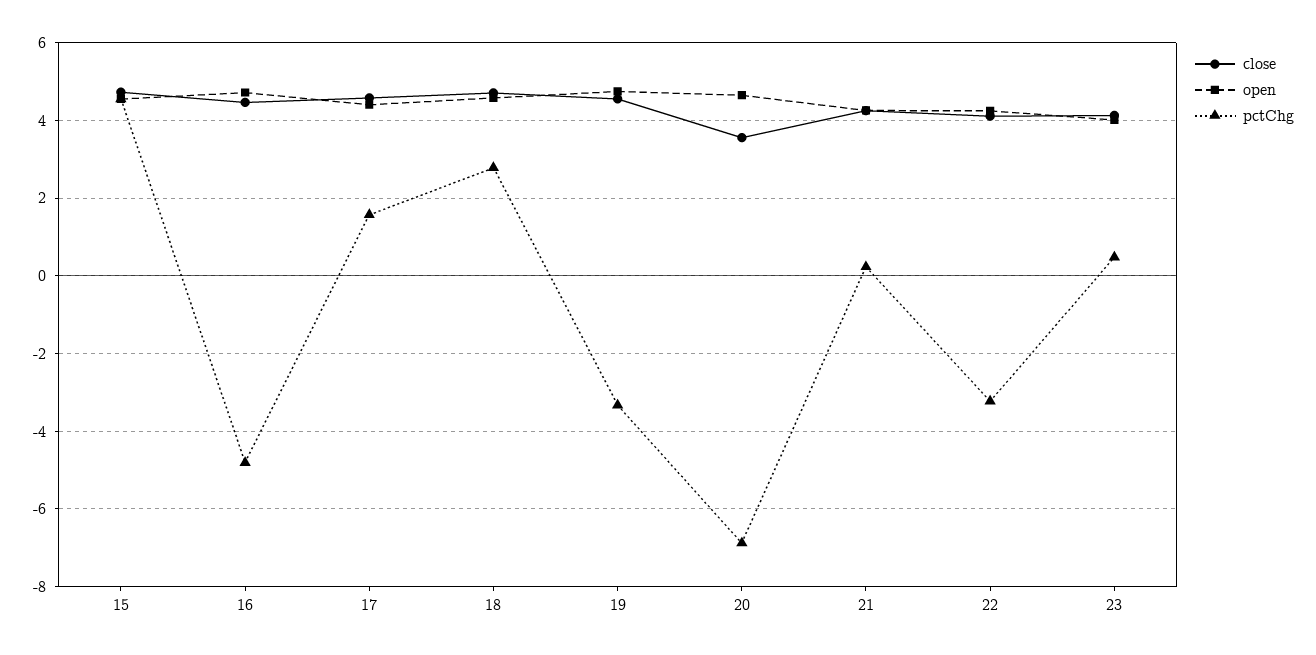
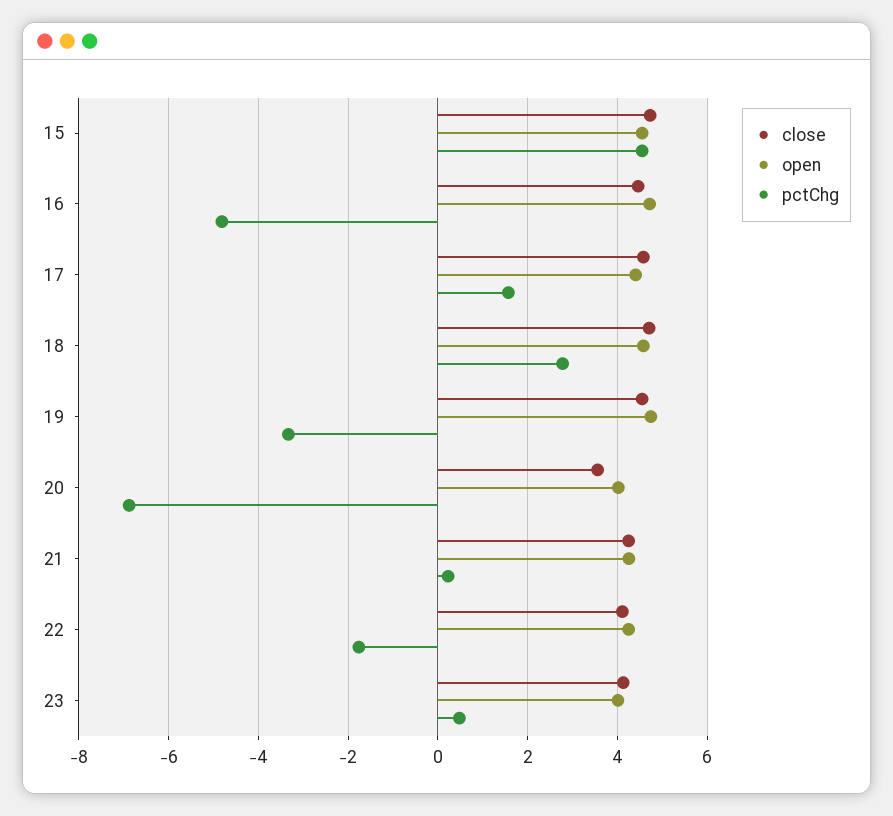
  {
    "close": {
      "15": 4.8,
      "16": 4.4,
      "17": 4.6,
      "18": 4.8,
      "19": 4.6,
      "20": 3.6,
      "21": 4.2,
      "22": 4.2,
      "23": 4.2
    },
    "open": {
      "15": 4.6,
      "16": 4.8,
      "17": 4.4,
      "18": 4.6,
      "19": 4.8,
-     "20": 4.6,
+     "20": 4,
      "21": 4.2,
      "22": 4.2,
      "23": 4
    },
    "pctChg": {
      "15": 4.6,
      "16": -4.8,
      "17": 1.6,
      "18": 2.8,
      "19": -3.4,
      "20": -6.8,
      "21": 0.2,
-     "22": -3.2,
+     "22": -1.8,
      "23": 0.4
    }
  }

